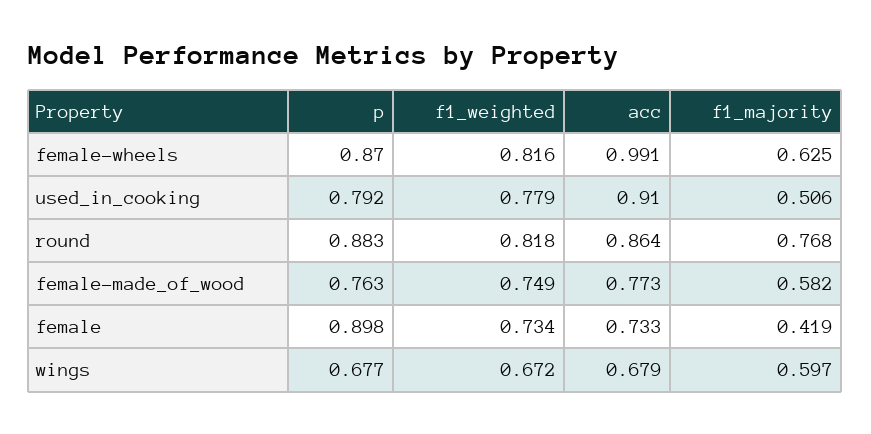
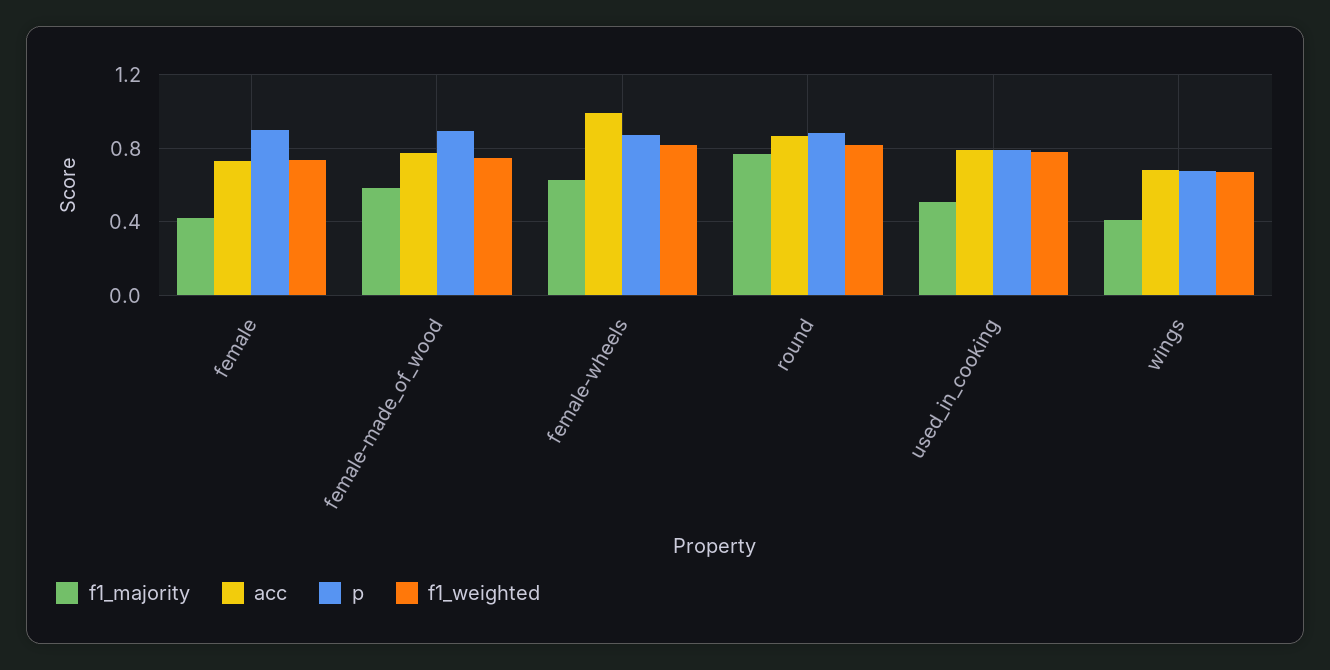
  {
    "p": {
      "female-wheels": 0.87,
      "used_in_cooking": 0.792,
      "round": 0.883,
-     "female-made_of_wood": 0.763,
+     "female-made_of_wood": 0.9,
      "female": 0.898,
      "wings": 0.677
    },
    "f1_weighted": {
      "female-wheels": 0.816,
      "used_in_cooking": 0.779,
      "round": 0.818,
      "female-made_of_wood": 0.749,
      "female": 0.734,
      "wings": 0.672
    },
    "acc": {
      "female-wheels": 0.991,
-     "used_in_cooking": 0.91,
+     "used_in_cooking": 0.8,
      "round": 0.864,
      "female-made_of_wood": 0.773,
      "female": 0.733,
      "wings": 0.679
    },
    "f1_majority": {
      "female-wheels": 0.625,
      "used_in_cooking": 0.506,
      "round": 0.768,
      "female-made_of_wood": 0.582,
      "female": 0.419,
-     "wings": 0.597
+     "wings": 0.4
    }
  }

